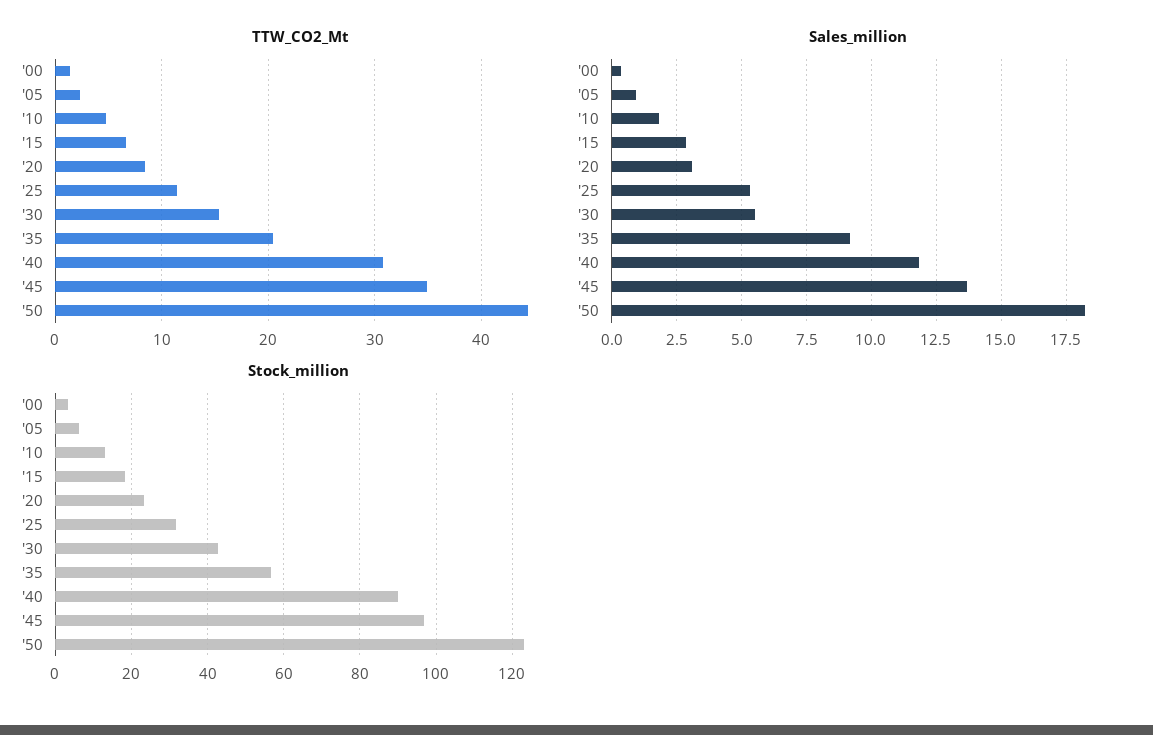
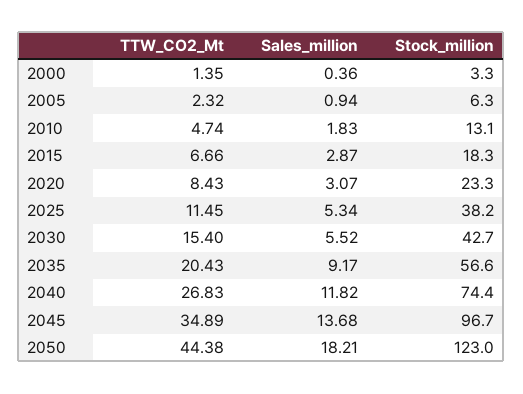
  {
    "TTW_CO2_Mt": {
      "'00": 1.35,
      "'05": 2.32,
      "'10": 4.74,
      "'15": 6.66,
      "'20": 8.43,
      "'25": 11.45,
      "'30": 15.4,
      "'35": 20.43,
-     "'40": 31,
+     "'40": 26.83,
      "'45": 34.89,
      "'50": 44.38
    },
    "Sales_million": {
      "'00": 0.36,
      "'05": 0.94,
      "'10": 1.83,
      "'15": 2.87,
      "'20": 3.07,
      "'25": 5.34,
      "'30": 5.52,
      "'35": 9.17,
      "'40": 11.82,
      "'45": 13.68,
      "'50": 18.21
    },
    "Stock_million": {
      "'00": 3.3,
      "'05": 6.3,
      "'10": 13.1,
      "'15": 18.3,
      "'20": 23.3,
-     "'25": 32,
+     "'25": 38.2,
      "'30": 42.7,
      "'35": 56.6,
-     "'40": 90,
+     "'40": 74.4,
      "'45": 96.7,
      "'50": 123
    }
  }

